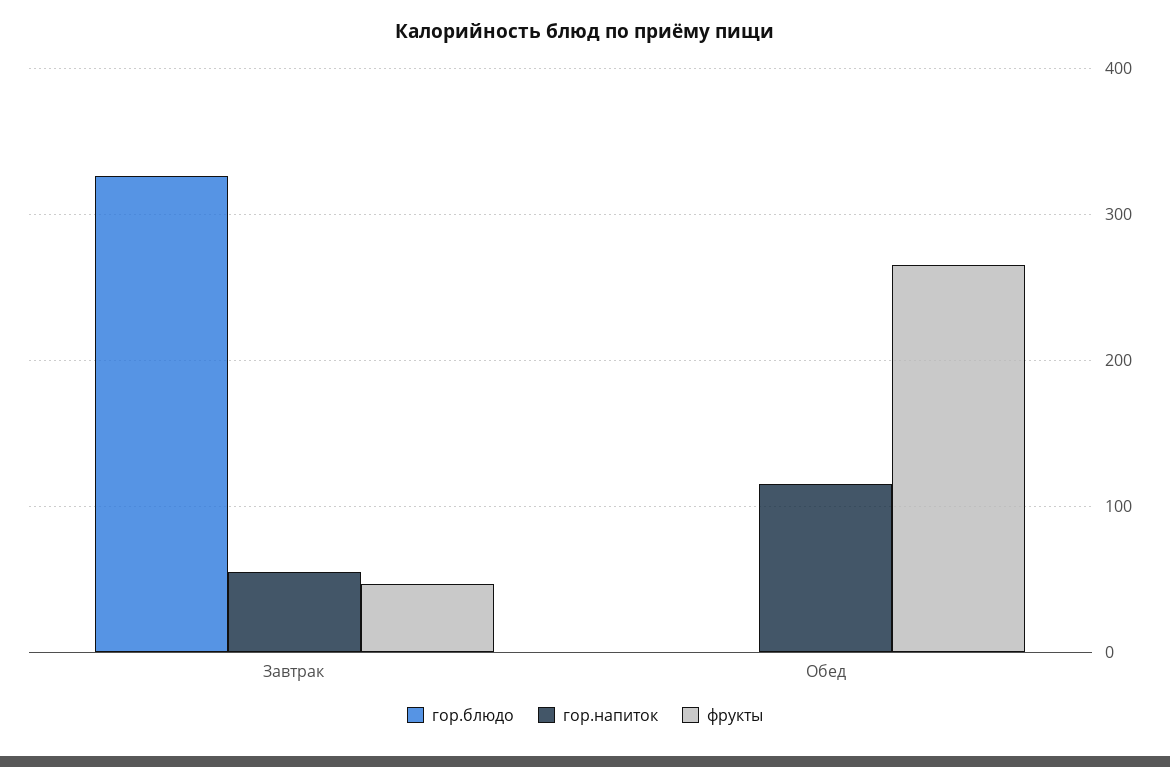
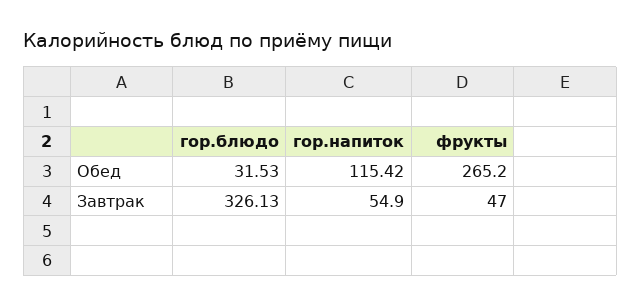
  {
    "гор.блюдо": {
      "Завтрак": 326.13,
-     "Обед": 0
+     "Обед": 31.53
    },
    "гор.напиток": {
      "Завтрак": 54.9,
      "Обед": 115.42
    },
    "фрукты": {
      "Завтрак": 47,
      "Обед": 265.2
    }
  }

